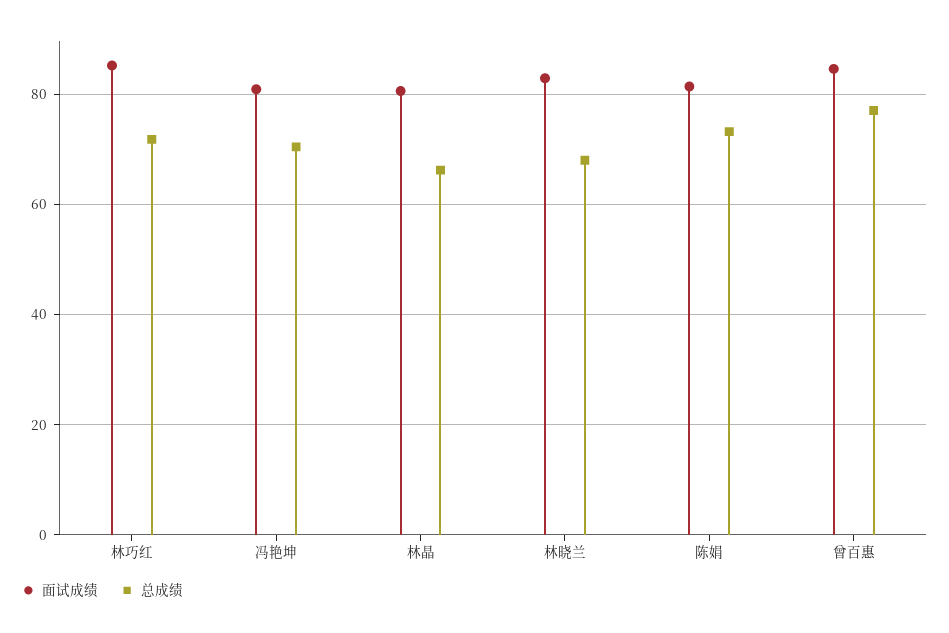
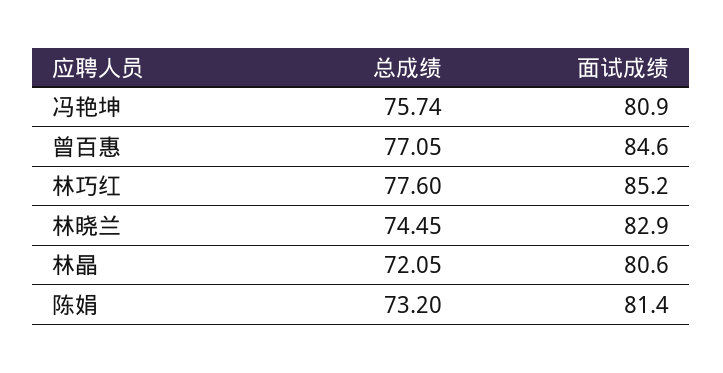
  {
    "面试成绩": {
      "林巧红": 85.2,
      "冯艳坤": 80.9,
      "林晶": 80.6,
      "林晓兰": 82.9,
      "陈娟": 81.4,
      "曾百惠": 84.6
    },
    "总成绩": {
-     "林巧红": 72,
+     "林巧红": 77.6,
-     "冯艳坤": 70,
+     "冯艳坤": 75.74,
-     "林晶": 66,
+     "林晶": 72.05,
-     "林晓兰": 68,
+     "林晓兰": 74.45,
      "陈娟": 73.2,
      "曾百惠": 77.05
    }
  }

